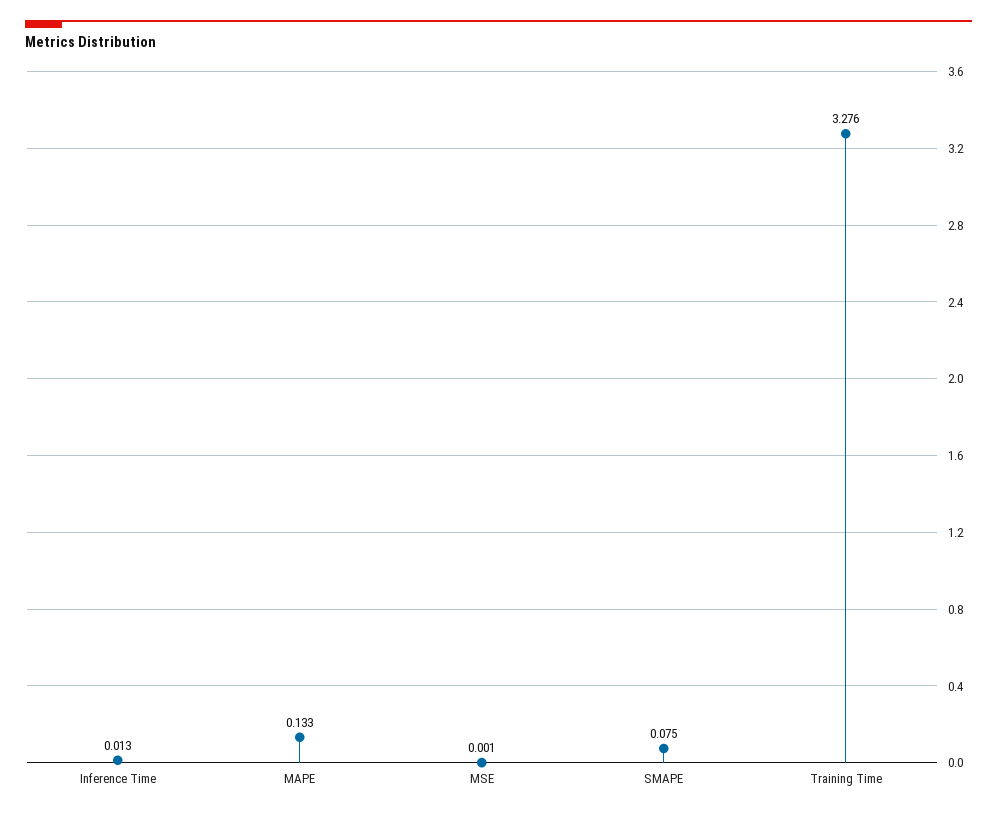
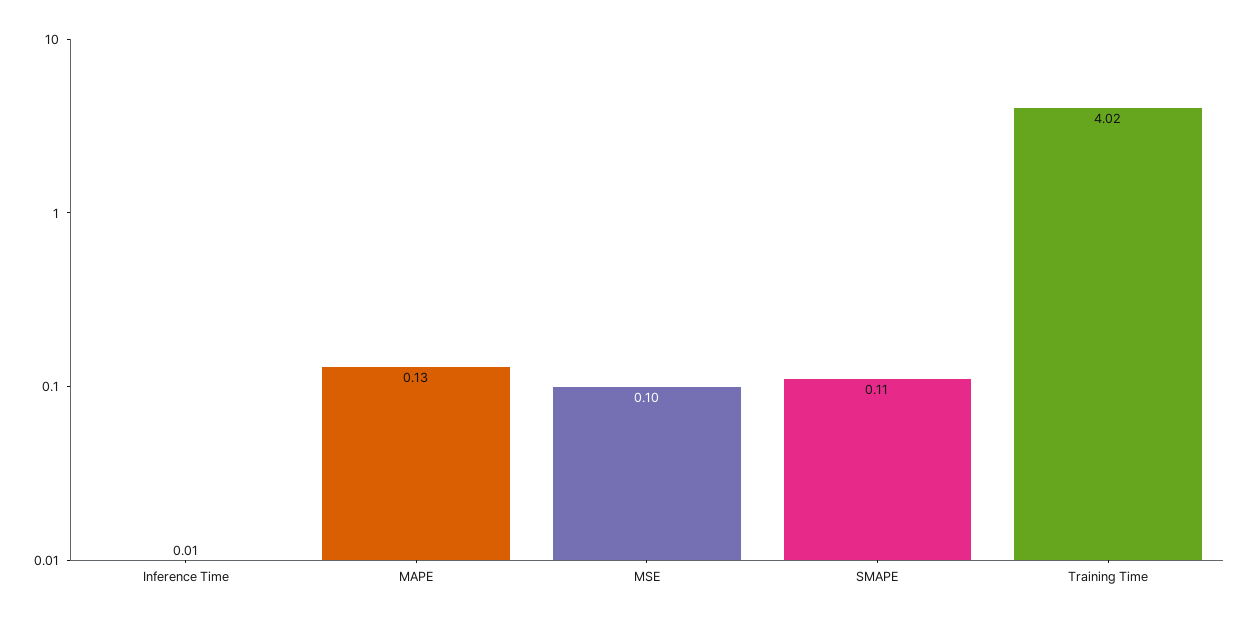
  {
    "Inference Time": 0.013,
    "MAPE": 0.133,
-   "MSE": 0.001,
+   "MSE": 0.1,
-   "SMAPE": 0.075,
+   "SMAPE": 0.11,
-   "Training Time": 3.276
+   "Training Time": 4.02
  }

